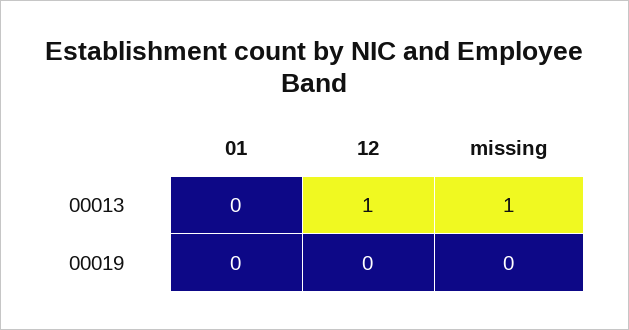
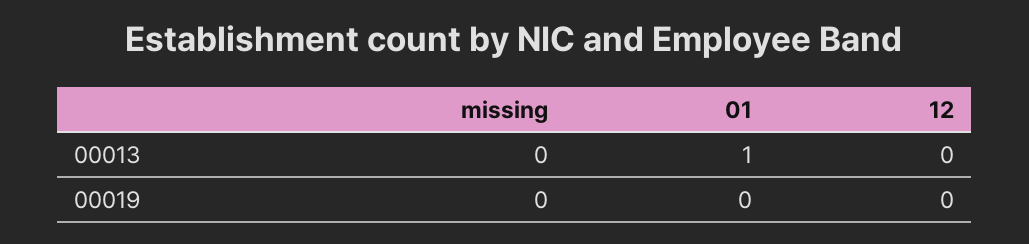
  {
    "01": {
-     "00013": 0,
+     "00013": 1,
      "00019": 0
    },
    "12": {
-     "00013": 1,
+     "00013": 0,
      "00019": 0
    },
    "missing": {
-     "00013": 1,
+     "00013": 0,
      "00019": 0
    }
  }

